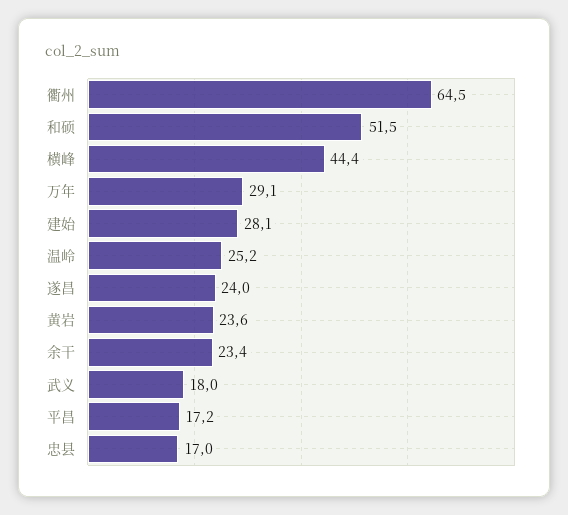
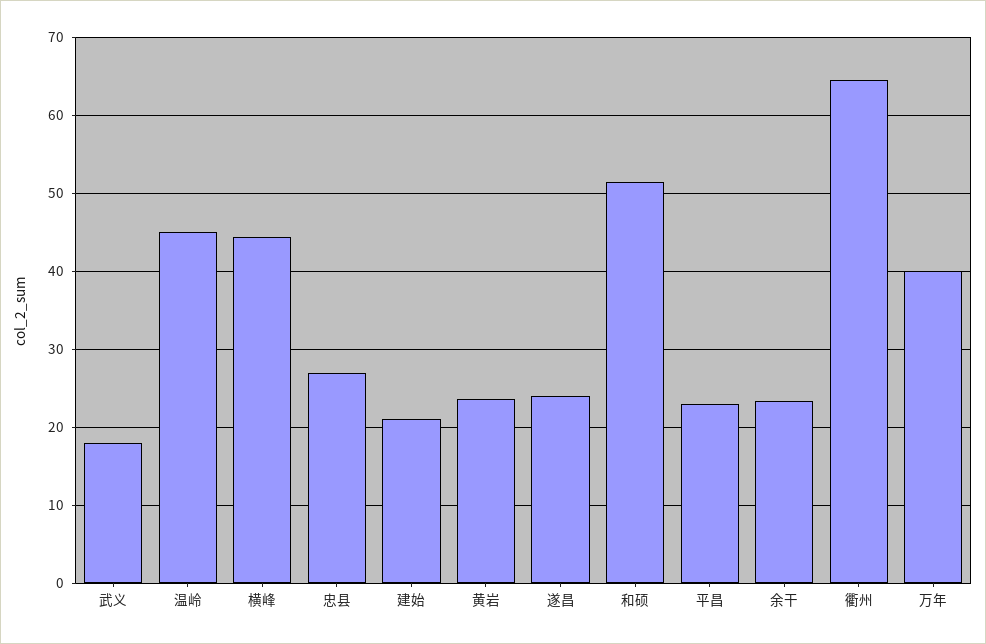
  {
    "衢州": 64.5,
    "和硕": 51.5,
    "横峰": 44.4,
-   "万年": 29.1,
+   "万年": 40,
-   "建始": 28.1,
+   "建始": 21,
-   "温岭": 25.2,
+   "温岭": 45,
    "遂昌": 24,
    "黄岩": 23.6,
    "余干": 23.4,
    "武义": 18,
-   "平昌": 17.2,
+   "平昌": 23,
-   "忠县": 17
+   "忠县": 27
  }

